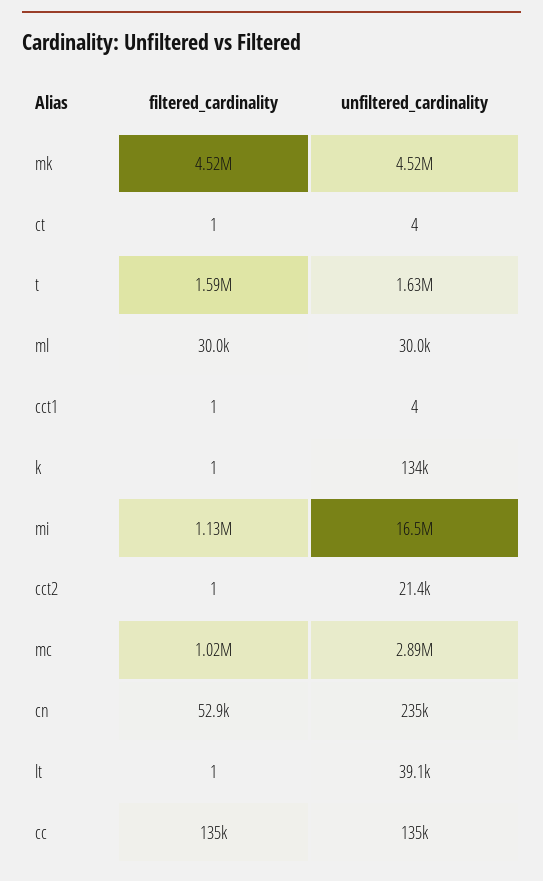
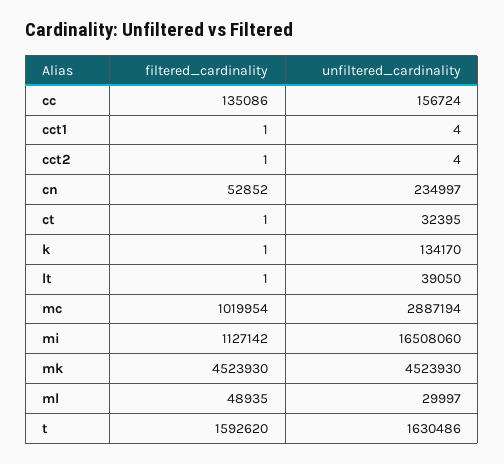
  {
    "filtered_cardinality": {
      "mk": 4523930,
      "ct": 1,
      "t": 1592620,
-     "ml": 30000,
+     "ml": 48935,
      "cct1": 1,
      "k": 1,
      "mi": 1127142,
      "cct2": 1,
      "mc": 1019954,
      "cn": 52852,
      "lt": 1,
      "cc": 135086
    },
    "unfiltered_cardinality": {
      "mk": 4523930,
-     "ct": 4,
+     "ct": 32395,
      "t": 1630486,
      "ml": 29997,
      "cct1": 4,
      "k": 134170,
      "mi": 16508060,
-     "cct2": 21400,
+     "cct2": 4,
      "mc": 2887194,
      "cn": 234997,
      "lt": 39050,
-     "cc": 135000
+     "cc": 156724
    }
  }

